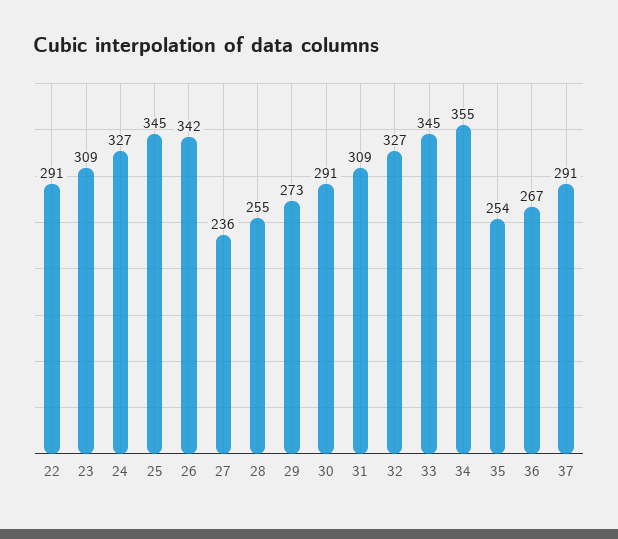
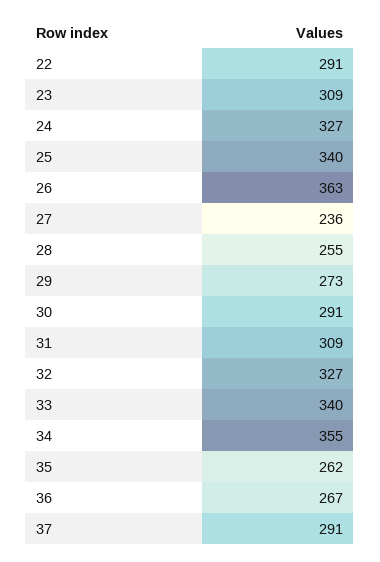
  {
    "22": 291,
    "23": 309,
    "24": 327,
-   "25": 345,
+   "25": 340,
-   "26": 342,
+   "26": 363,
    "27": 236,
    "28": 255,
    "29": 273,
    "30": 291,
    "31": 309,
    "32": 327,
-   "33": 345,
+   "33": 340,
    "34": 355,
-   "35": 254,
+   "35": 262,
    "36": 267,
    "37": 291
  }

